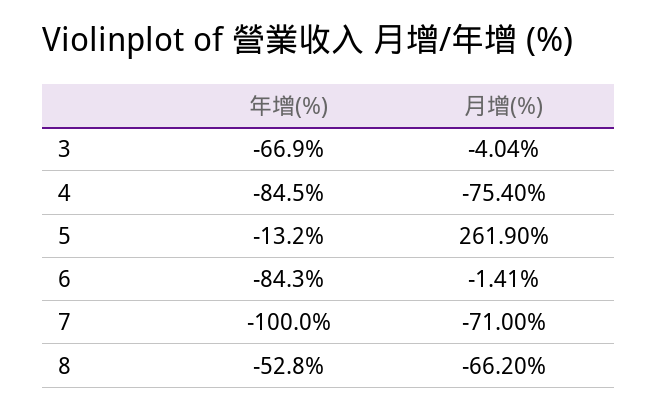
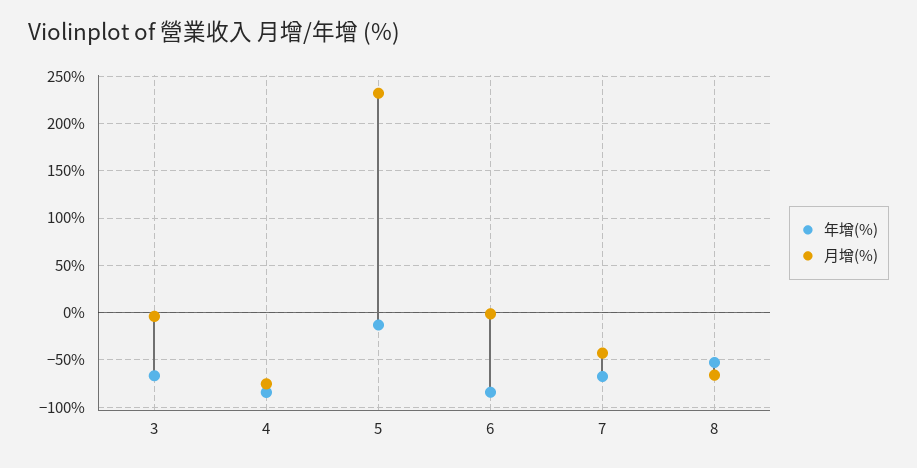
  {
    "年增(%)": {
      "3": -66.9,
      "4": -84.5,
      "5": -13.2,
      "6": -84.3,
-     "7": -100,
+     "7": -70,
      "8": -52.8
    },
    "月增(%)": {
      "3": -4.04,
      "4": -75.4,
-     "5": 261.9,
+     "5": 230,
      "6": -1.41,
-     "7": -71,
+     "7": -40,
      "8": -66.2
    }
  }

